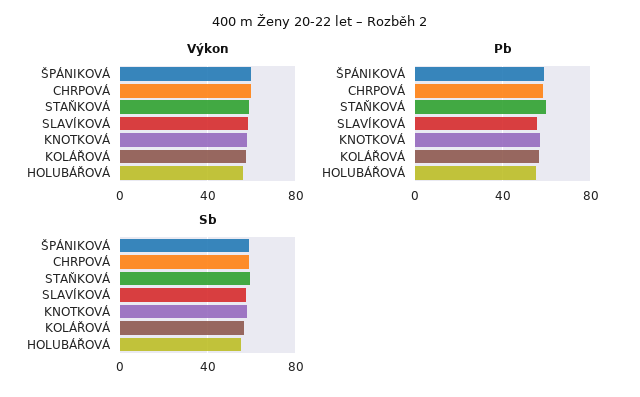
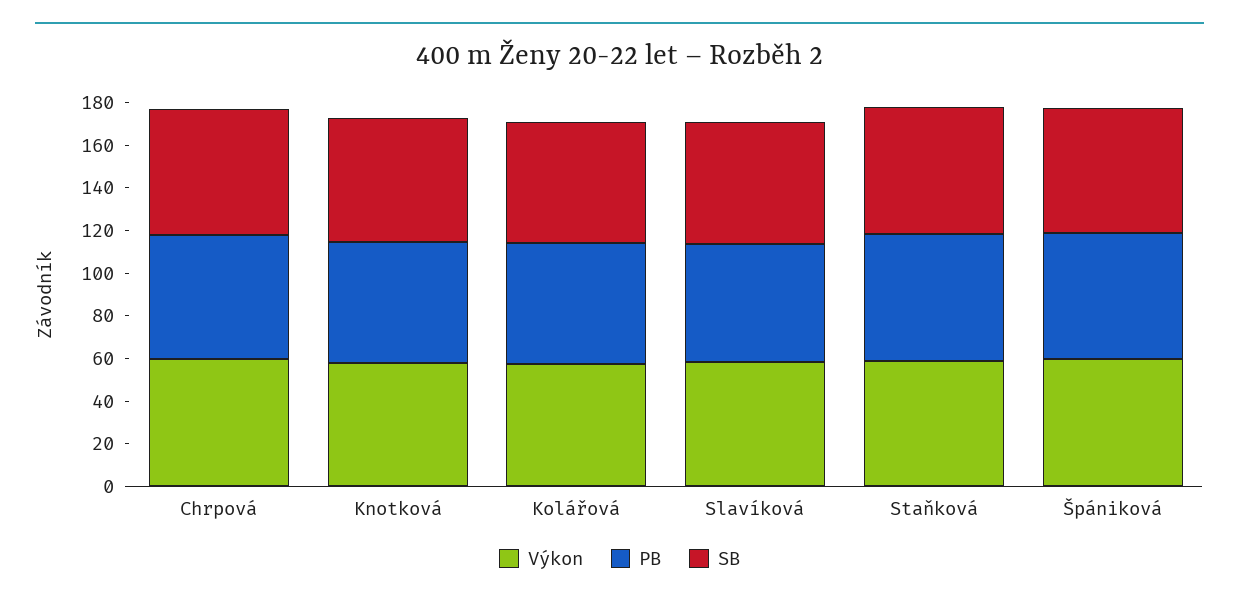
  {
    "Výkon": {
      "ŠPÁNIKOVÁ": 60,
      "CHRPOVÁ": 60,
      "STAŇKOVÁ": 60,
      "SLAVÍKOVÁ": 60,
      "KNOTKOVÁ": 60,
-     "KOLÁŘOVÁ": 55,
+     "KOLÁŘOVÁ": 55
-     "HOLUBÁŘOVÁ": 55
    },
    "Pb": {
      "ŠPÁNIKOVÁ": 60,
      "CHRPOVÁ": 60,
      "STAŇKOVÁ": 60,
      "SLAVÍKOVÁ": 55,
      "KNOTKOVÁ": 55,
-     "KOLÁŘOVÁ": 55,
+     "KOLÁŘOVÁ": 55
-     "HOLUBÁŘOVÁ": 55
    },
    "Sb": {
      "ŠPÁNIKOVÁ": 60,
      "CHRPOVÁ": 60,
      "STAŇKOVÁ": 60,
      "SLAVÍKOVÁ": 55,
      "KNOTKOVÁ": 60,
-     "KOLÁŘOVÁ": 55,
+     "KOLÁŘOVÁ": 55
-     "HOLUBÁŘOVÁ": 55
    }
  }

